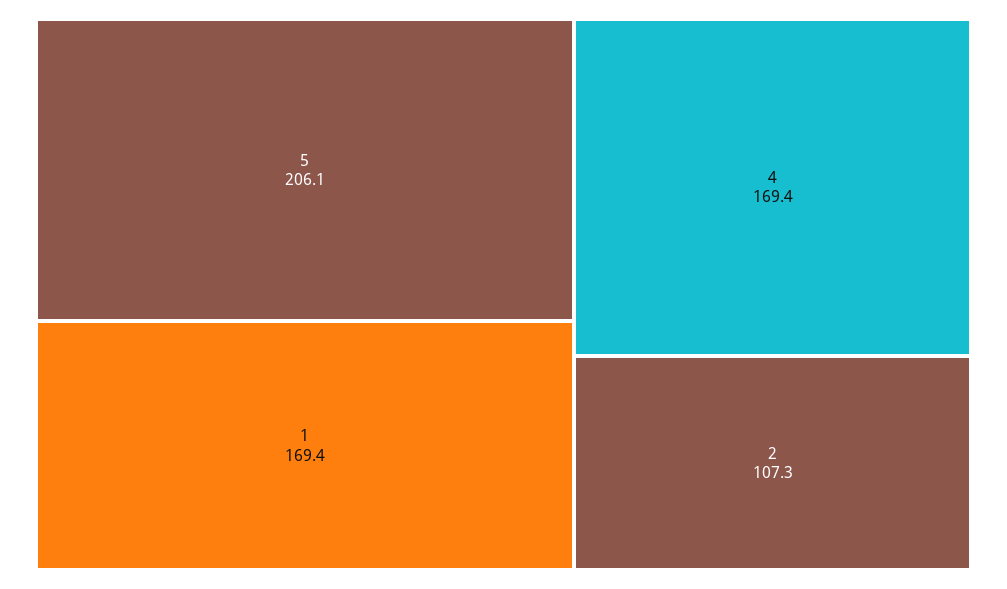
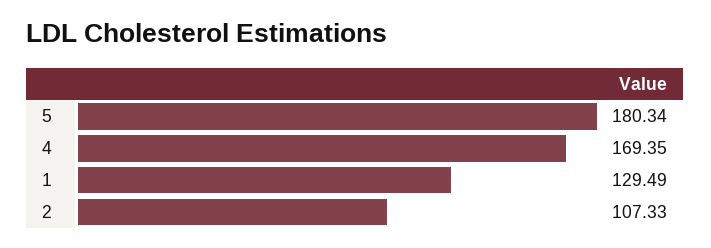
  {
-   "5": 206.1,
+   "5": 180.34,
-   "1": 169.4,
+   "1": 129.49,
    "4": 169.35,
    "2": 107.33
  }

